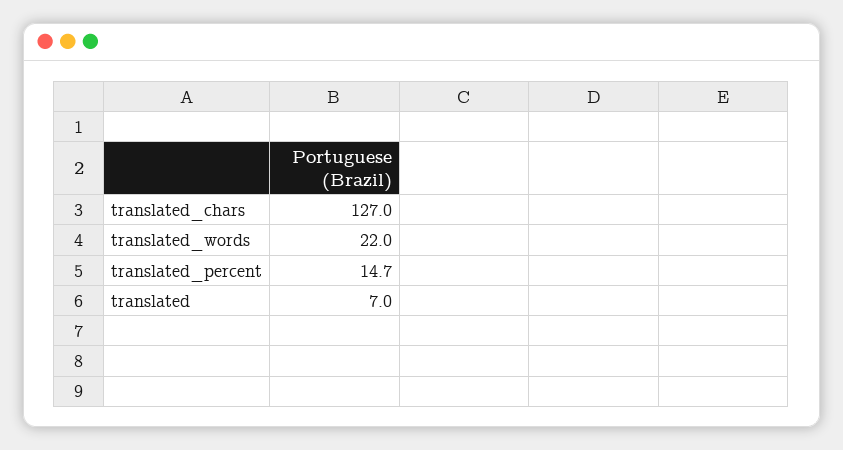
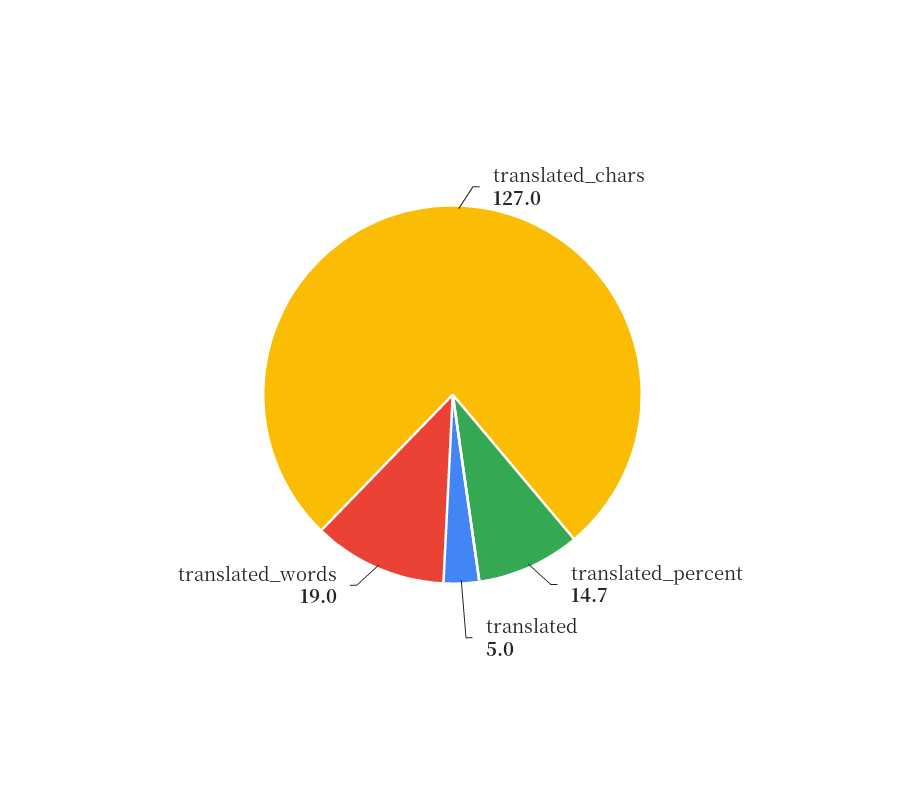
  {
    "translated_chars": 127,
-   "translated_words": 22,
+   "translated_words": 19,
    "translated_percent": 14.7,
-   "translated": 7
+   "translated": 5
  }

